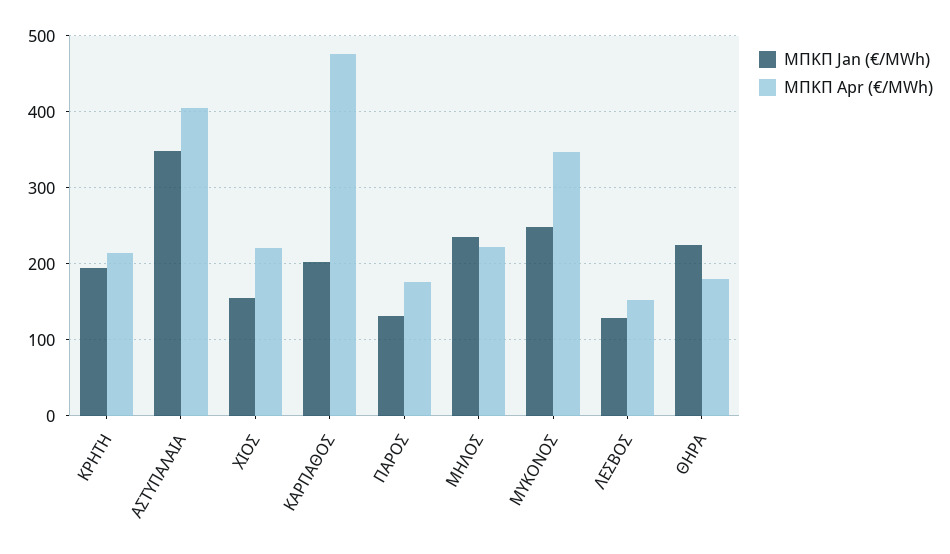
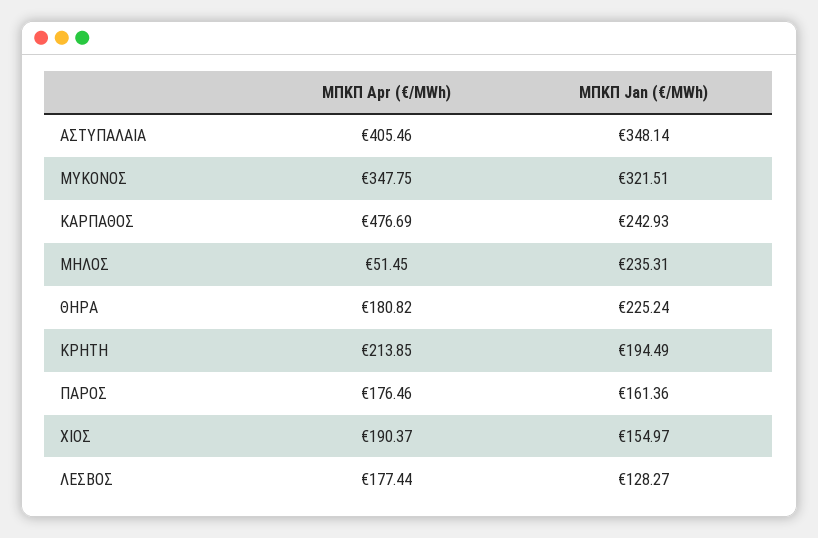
  {
    "ΜΠΚΠ Jan (€/MWh)": {
      "ΚΡΗΤΗ": 194.49,
      "ΑΣΤΥΠΑΛΑΙΑ": 348.14,
      "ΧΙΟΣ": 154.97,
-     "ΚΑΡΠΑΘΟΣ": 200,
+     "ΚΑΡΠΑΘΟΣ": 242.93,
-     "ΠΑΡΟΣ": 130,
+     "ΠΑΡΟΣ": 161.36,
      "ΜΗΛΟΣ": 235.31,
-     "ΜΥΚΟΝΟΣ": 250,
+     "ΜΥΚΟΝΟΣ": 321.51,
      "ΛΕΣΒΟΣ": 128.27,
      "ΘΗΡΑ": 225.24
    },
    "ΜΠΚΠ Apr (€/MWh)": {
      "ΚΡΗΤΗ": 213.85,
      "ΑΣΤΥΠΑΛΑΙΑ": 405.46,
-     "ΧΙΟΣ": 220,
+     "ΧΙΟΣ": 190.37,
      "ΚΑΡΠΑΘΟΣ": 476.69,
      "ΠΑΡΟΣ": 176.46,
-     "ΜΗΛΟΣ": 220,
+     "ΜΗΛΟΣ": 51.45,
      "ΜΥΚΟΝΟΣ": 347.75,
-     "ΛΕΣΒΟΣ": 150,
+     "ΛΕΣΒΟΣ": 177.44,
      "ΘΗΡΑ": 180.82
    }
  }

